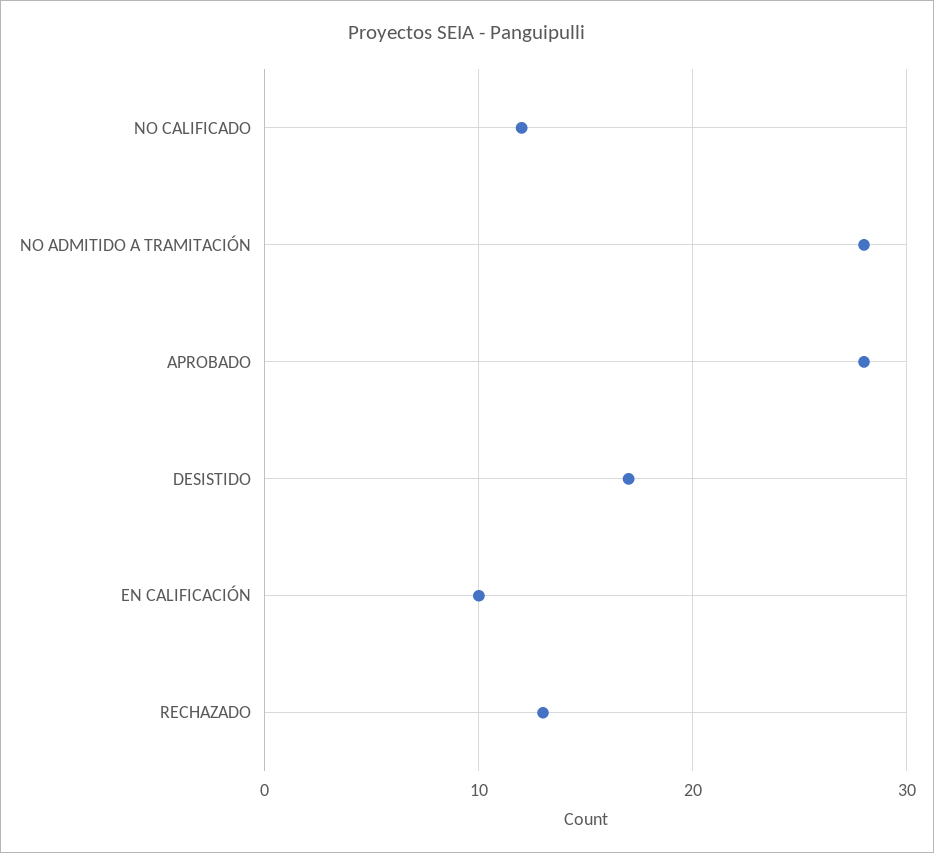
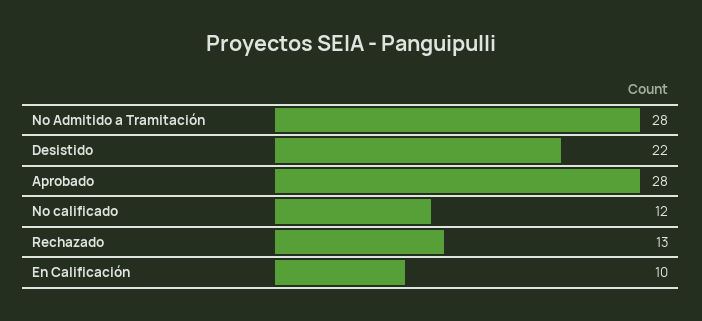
  {
    "NO CALIFICADO": 12,
    "NO ADMITIDO A TRAMITACIÓN": 28,
    "APROBADO": 28,
-   "DESISTIDO": 17,
+   "DESISTIDO": 22,
    "EN CALIFICACIÓN": 10,
    "RECHAZADO": 13
  }

